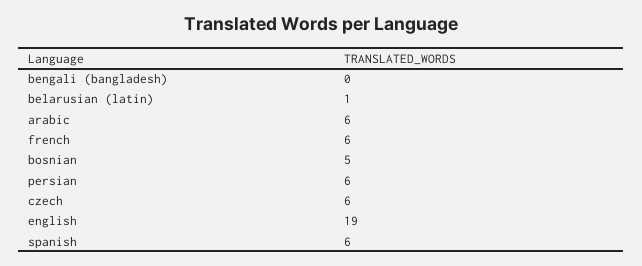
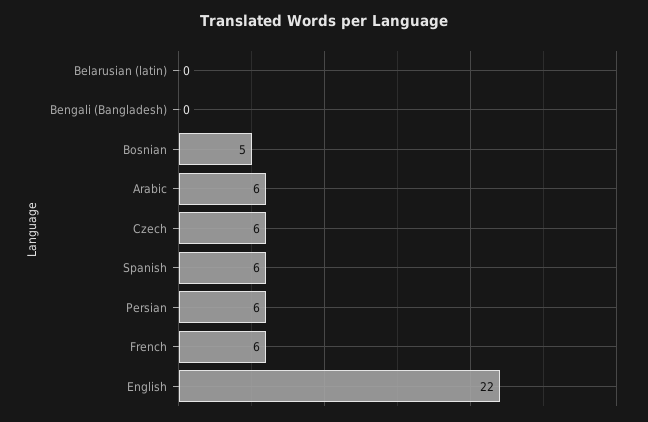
  {
    "bengali (bangladesh)": 0,
-   "belarusian (latin)": 1,
+   "belarusian (latin)": 0,
    "arabic": 6,
    "french": 6,
    "bosnian": 5,
    "persian": 6,
    "czech": 6,
-   "english": 19,
+   "english": 22,
    "spanish": 6
  }

